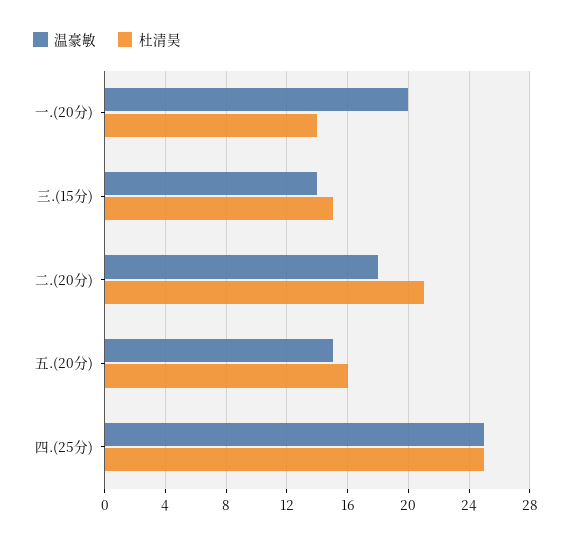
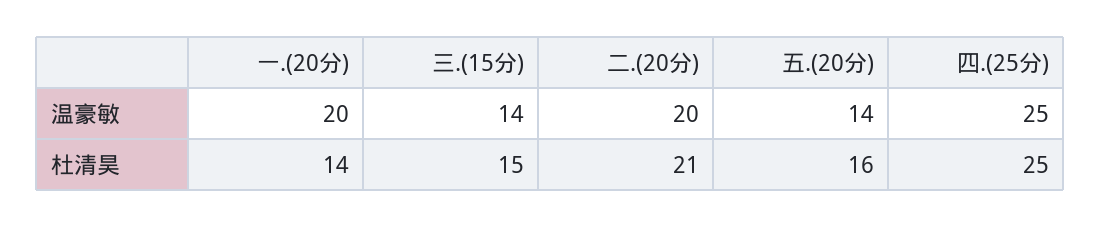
  {
    "温豪敏": {
      "一.(20分)": 20,
      "三.(15分)": 14,
-     "二.(20分)": 18,
+     "二.(20分)": 20,
-     "五.(20分)": 15,
+     "五.(20分)": 14,
      "四.(25分)": 25
    },
    "杜清昊": {
      "一.(20分)": 14,
      "三.(15分)": 15,
      "二.(20分)": 21,
      "五.(20分)": 16,
      "四.(25分)": 25
    }
  }

